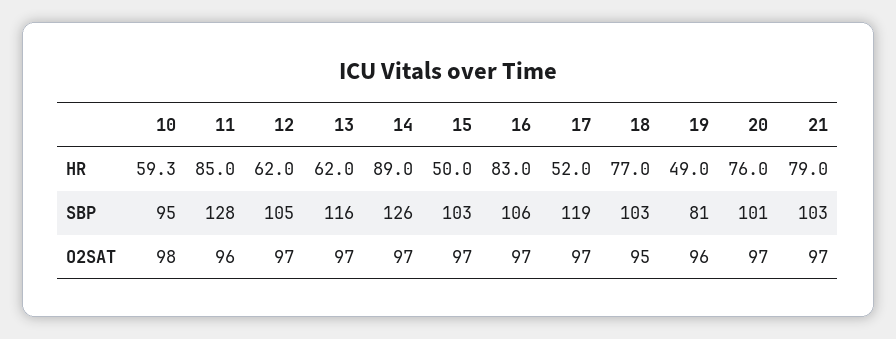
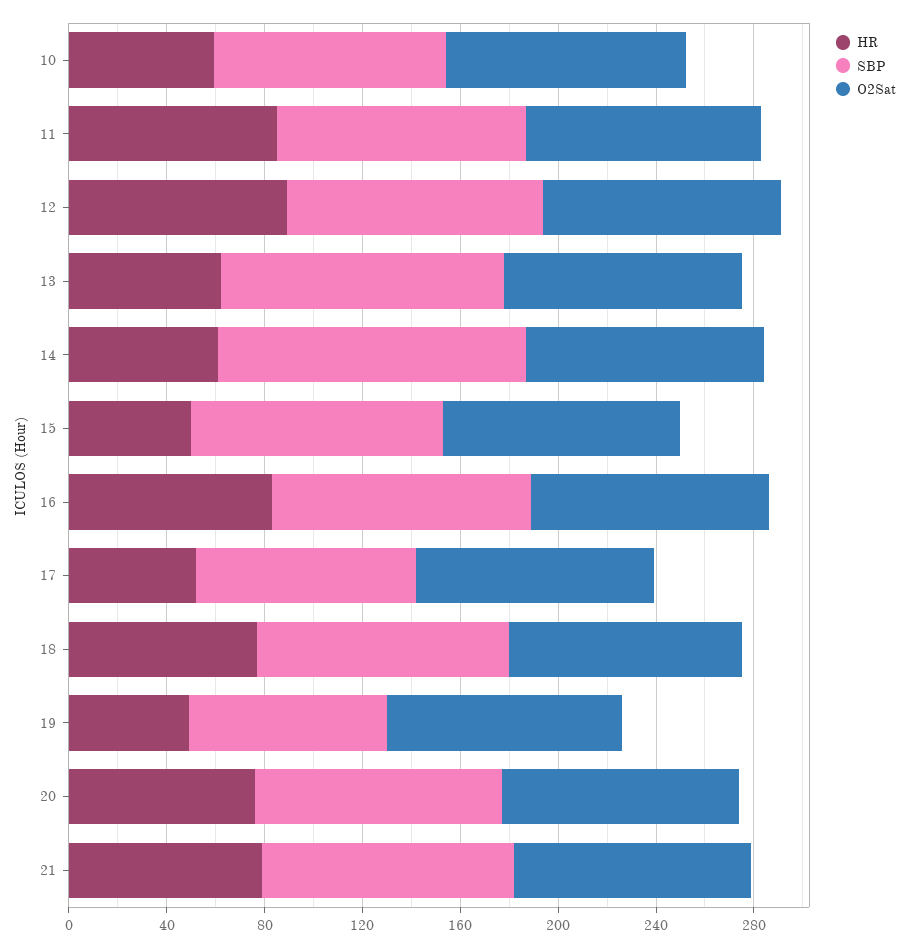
  {
    "HR": {
      "10": 59.3,
      "11": 85,
-     "12": 62,
+     "12": 90,
      "13": 62,
-     "14": 89,
+     "14": 60,
      "15": 50,
      "16": 83,
      "17": 52,
      "18": 77,
      "19": 49,
      "20": 76,
      "21": 79
    },
    "SBP": {
      "10": 95,
-     "11": 128,
+     "11": 100,
      "12": 105,
      "13": 116,
      "14": 126,
      "15": 103,
      "16": 106,
-     "17": 119,
+     "17": 90,
      "18": 103,
      "19": 81,
      "20": 101,
      "21": 103
    },
    "O2SAT": {
      "10": 98,
      "11": 96,
      "12": 97,
      "13": 97,
      "14": 97,
      "15": 97,
      "16": 97,
      "17": 97,
      "18": 95,
      "19": 96,
      "20": 97,
      "21": 97
    }
  }

